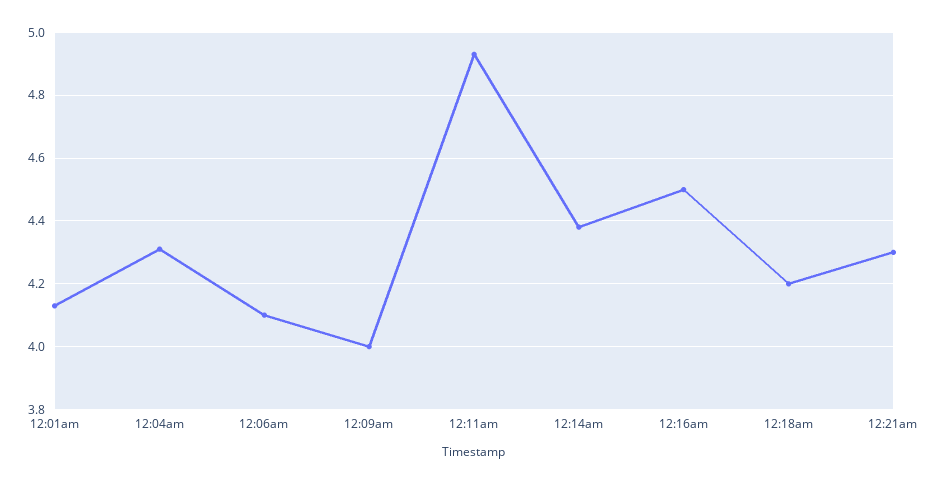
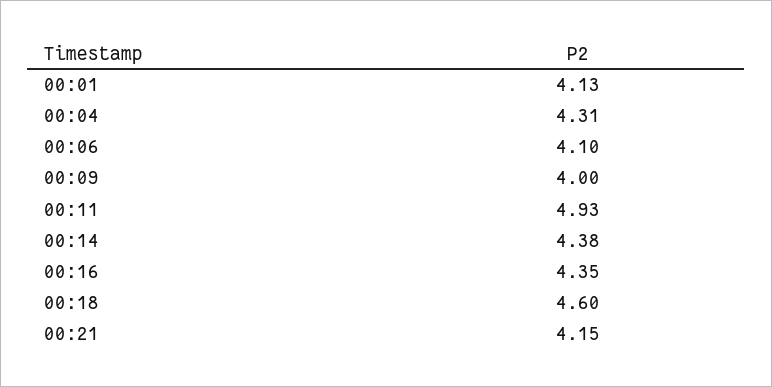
  {
    "12:01am": 4.13,
    "12:04am": 4.31,
    "12:06am": 4.1,
    "12:09am": 4,
    "12:11am": 4.93,
    "12:14am": 4.38,
-   "12:16am": 4.5,
+   "12:16am": 4.35,
-   "12:18am": 4.2,
+   "12:18am": 4.6,
-   "12:21am": 4.3
+   "12:21am": 4.15
  }

